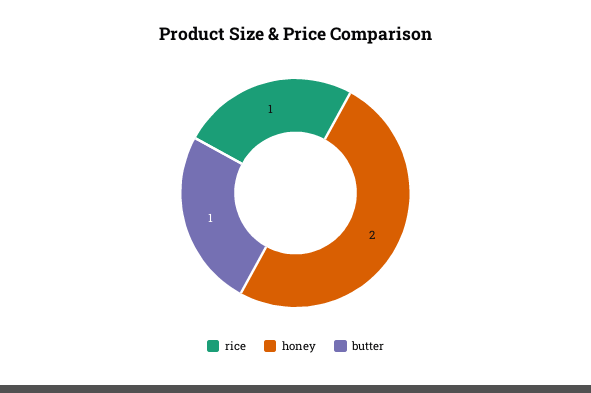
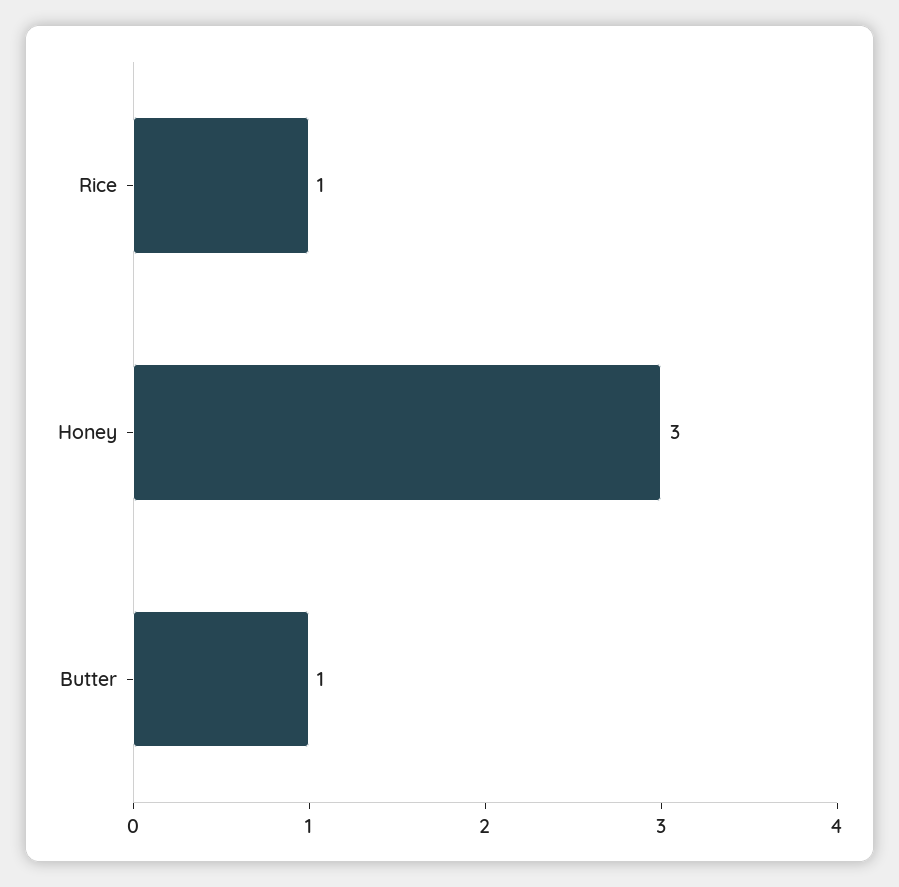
  {
    "rice": 1,
-   "honey": 2,
+   "honey": 3,
    "butter": 1
  }

